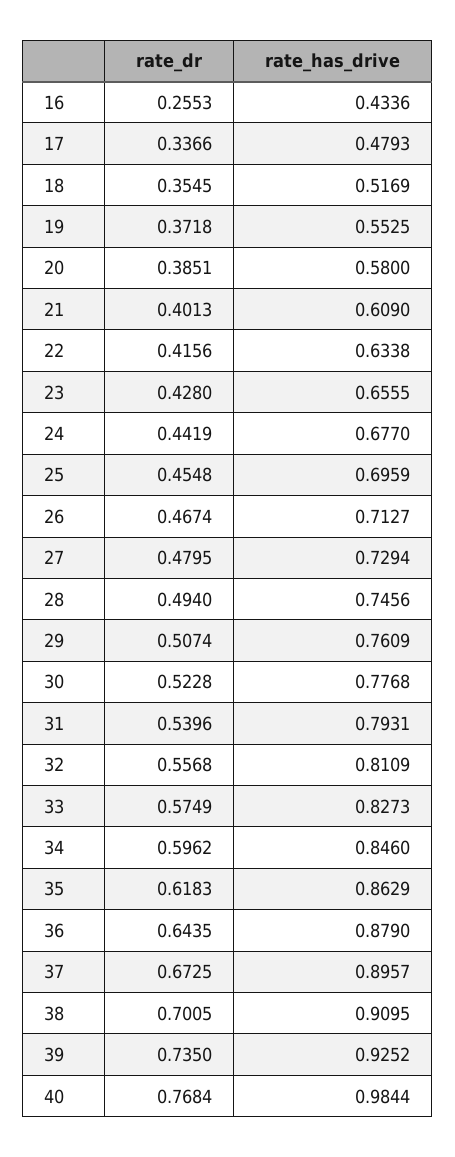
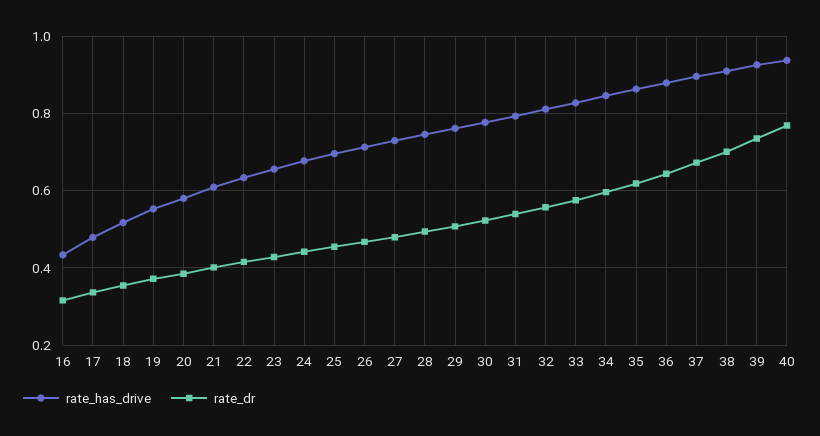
  {
    "rate_dr": {
-     "16": 0.2553,
+     "16": 0.32,
      "17": 0.3366,
      "18": 0.3545,
      "19": 0.3718,
      "20": 0.3851,
      "21": 0.4013,
      "22": 0.4156,
      "23": 0.428,
      "24": 0.4419,
      "25": 0.4548,
      "26": 0.4674,
      "27": 0.4795,
      "28": 0.494,
      "29": 0.5074,
      "30": 0.5228,
      "31": 0.5396,
      "32": 0.5568,
      "33": 0.5749,
      "34": 0.5962,
      "35": 0.6183,
      "36": 0.6435,
      "37": 0.6725,
      "38": 0.7005,
      "39": 0.735,
      "40": 0.7684
    },
    "rate_has_drive": {
      "16": 0.4336,
      "17": 0.4793,
      "18": 0.5169,
      "19": 0.5525,
      "20": 0.58,
      "21": 0.609,
      "22": 0.6338,
      "23": 0.6555,
      "24": 0.677,
      "25": 0.6959,
      "26": 0.7127,
      "27": 0.7294,
      "28": 0.7456,
      "29": 0.7609,
      "30": 0.7768,
      "31": 0.7931,
      "32": 0.8109,
      "33": 0.8273,
      "34": 0.846,
      "35": 0.8629,
      "36": 0.879,
      "37": 0.8957,
      "38": 0.9095,
      "39": 0.9252,
-     "40": 0.9844
+     "40": 0.94
    }
  }

